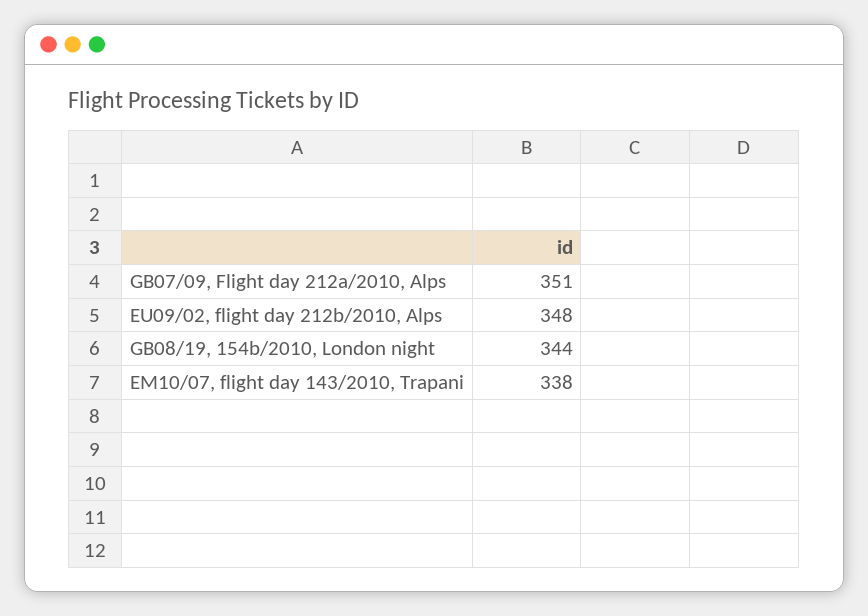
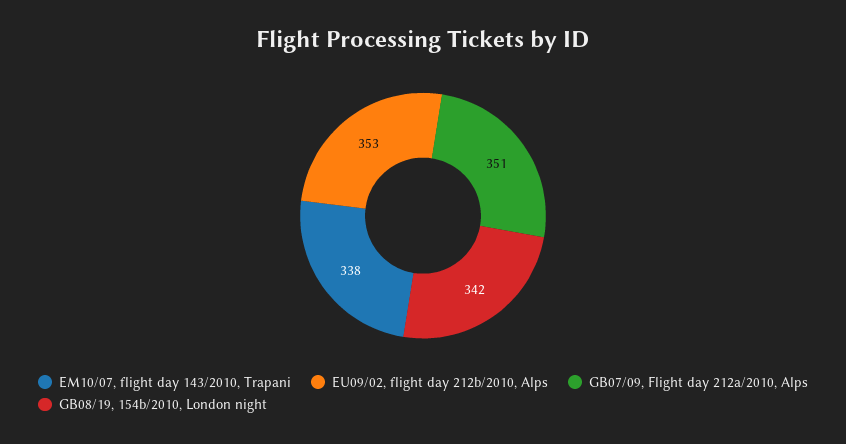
  {
    "GB07/09, Flight day 212a/2010, Alps": 351,
-   "EU09/02, flight day 212b/2010, Alps": 348,
+   "EU09/02, flight day 212b/2010, Alps": 353,
-   "GB08/19, 154b/2010, London night": 344,
+   "GB08/19, 154b/2010, London night": 342,
    "EM10/07, flight day 143/2010, Trapani": 338
  }

